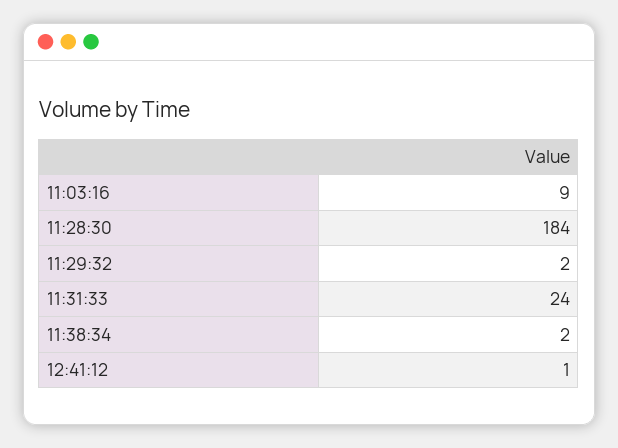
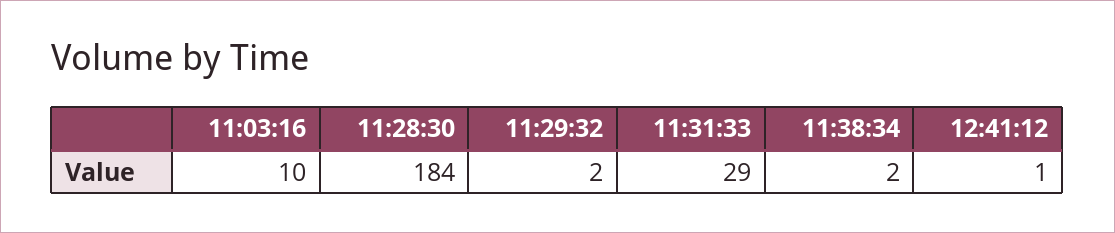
  {
-   "11:03:16": 9,
+   "11:03:16": 10,
    "11:28:30": 184,
    "11:29:32": 2,
-   "11:31:33": 24,
+   "11:31:33": 29,
    "11:38:34": 2,
    "12:41:12": 1
  }

